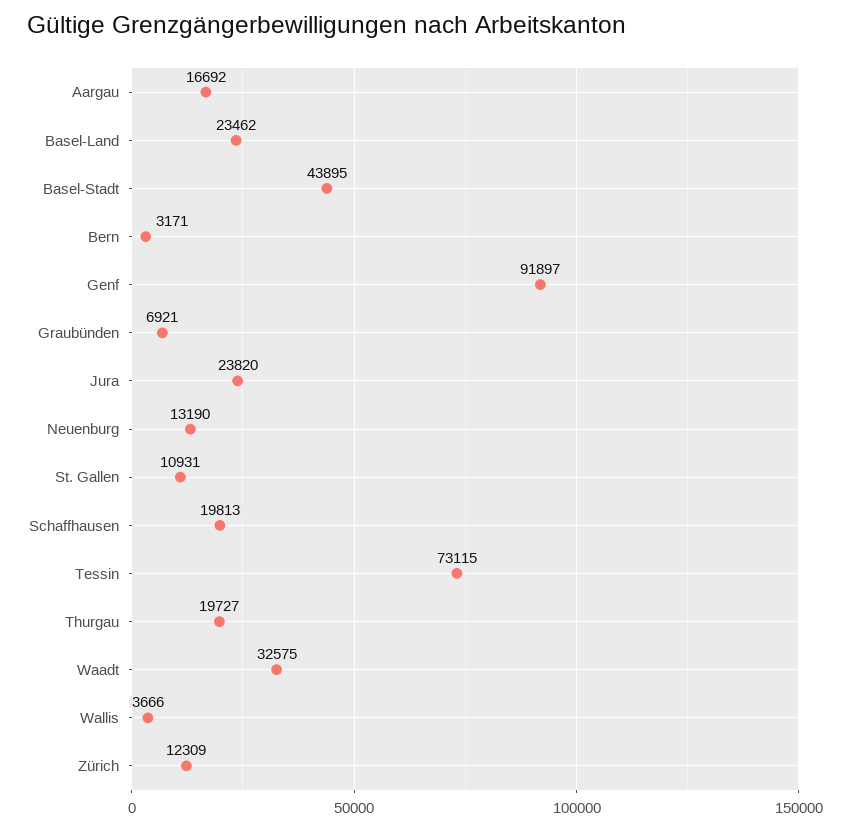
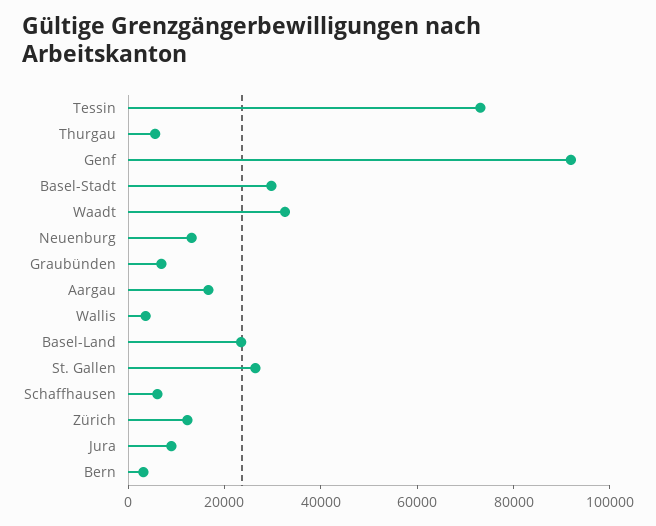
  {
    "Aargau": 16692,
    "Basel-Land": 23462,
-   "Basel-Stadt": 43895,
+   "Basel-Stadt": 30000,
    "Bern": 3171,
    "Genf": 91897,
    "Graubünden": 6921,
-   "Jura": 23820,
+   "Jura": 10000,
    "Neuenburg": 13190,
-   "St. Gallen": 10931,
+   "St. Gallen": 25000,
-   "Schaffhausen": 19813,
+   "Schaffhausen": 5000,
    "Tessin": 73115,
-   "Thurgau": 19727,
+   "Thurgau": 5000,
    "Waadt": 32575,
    "Wallis": 3666,
    "Zürich": 12309
  }

